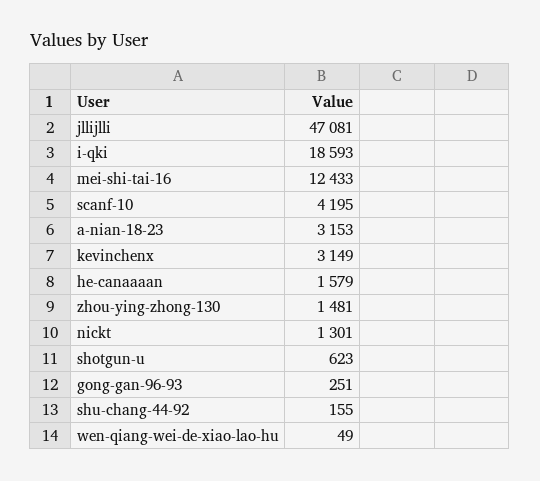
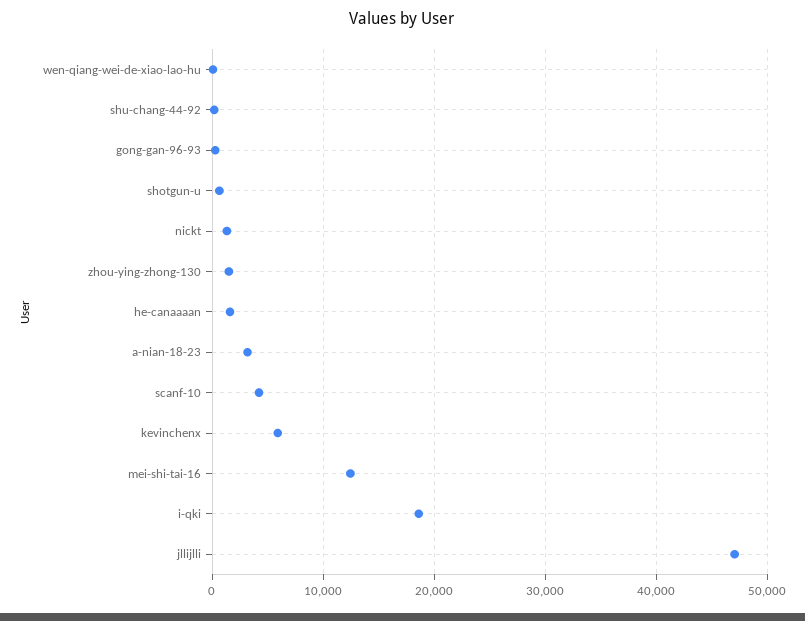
  {
    "jllijlli": 47081,
    "i-qki": 18593,
    "mei-shi-tai-16": 12433,
    "scanf-10": 4195,
    "a-nian-18-23": 3153,
-   "kevinchenx": 3149,
+   "kevinchenx": 6000,
    "he-canaaaan": 1579,
    "zhou-ying-zhong-130": 1481,
    "nickt": 1301,
    "shotgun-u": 623,
    "gong-gan-96-93": 251,
    "shu-chang-44-92": 155,
    "wen-qiang-wei-de-xiao-lao-hu": 49
  }

